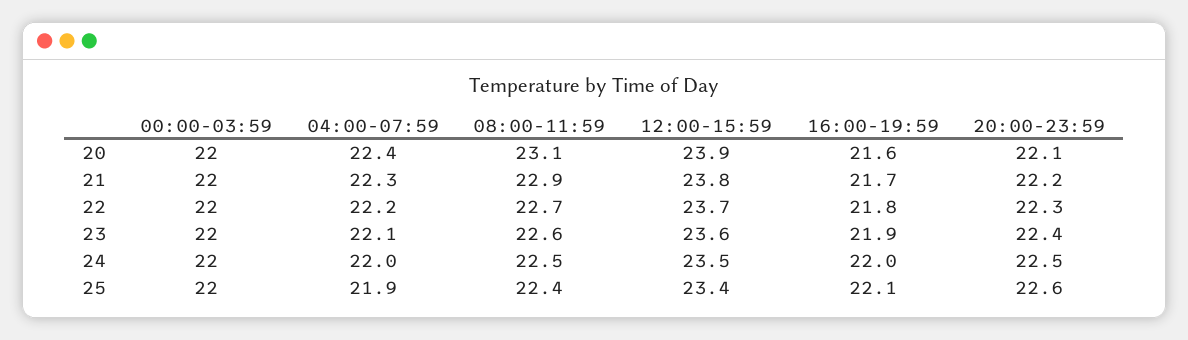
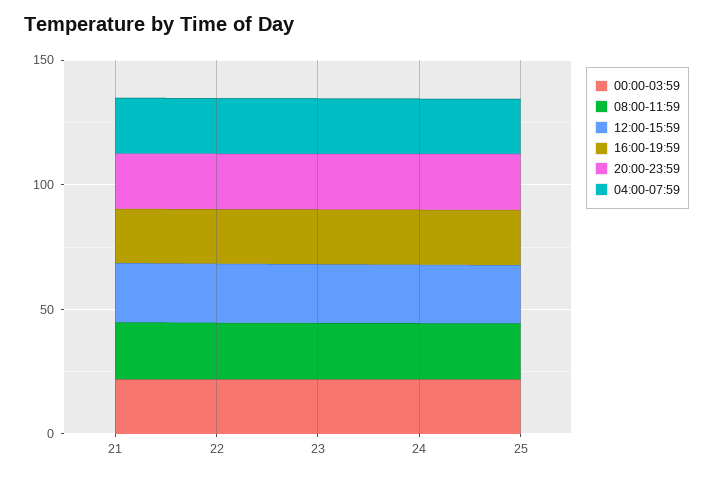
  {
    "00:00-03:59": {
-     "20": 22,
      "21": 22,
      "22": 22,
      "23": 22,
      "24": 22,
      "25": 22
    },
    "04:00-07:59": {
-     "20": 22.4,
      "21": 22.3,
      "22": 22.2,
      "23": 22.1,
      "24": 22,
      "25": 21.9
    },
    "08:00-11:59": {
-     "20": 23.1,
      "21": 22.9,
      "22": 22.7,
      "23": 22.6,
      "24": 22.5,
      "25": 22.4
    },
    "12:00-15:59": {
-     "20": 23.9,
      "21": 23.8,
      "22": 23.7,
      "23": 23.6,
      "24": 23.5,
      "25": 23.4
    },
    "16:00-19:59": {
-     "20": 21.6,
      "21": 21.7,
      "22": 21.8,
      "23": 21.9,
      "24": 22,
      "25": 22.1
    },
    "20:00-23:59": {
-     "20": 22.1,
      "21": 22.2,
      "22": 22.3,
      "23": 22.4,
      "24": 22.5,
      "25": 22.6
    }
  }

